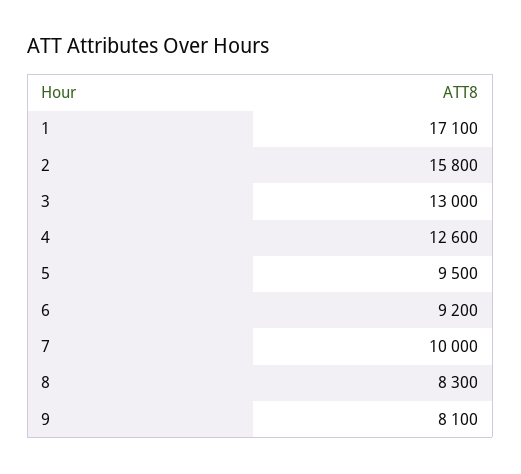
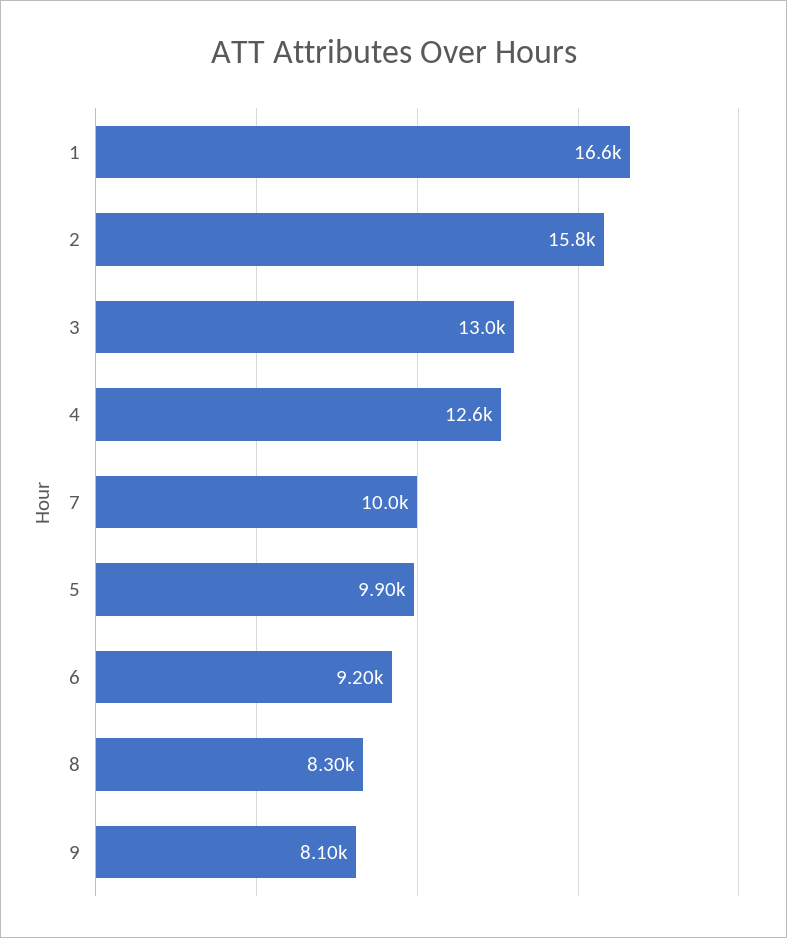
  {
-   "1": 17100,
+   "1": 16600,
    "2": 15800,
    "3": 13000,
    "4": 12600,
-   "5": 9500,
+   "5": 9900,
    "6": 9200,
    "7": 10000,
    "8": 8300,
    "9": 8100
  }

